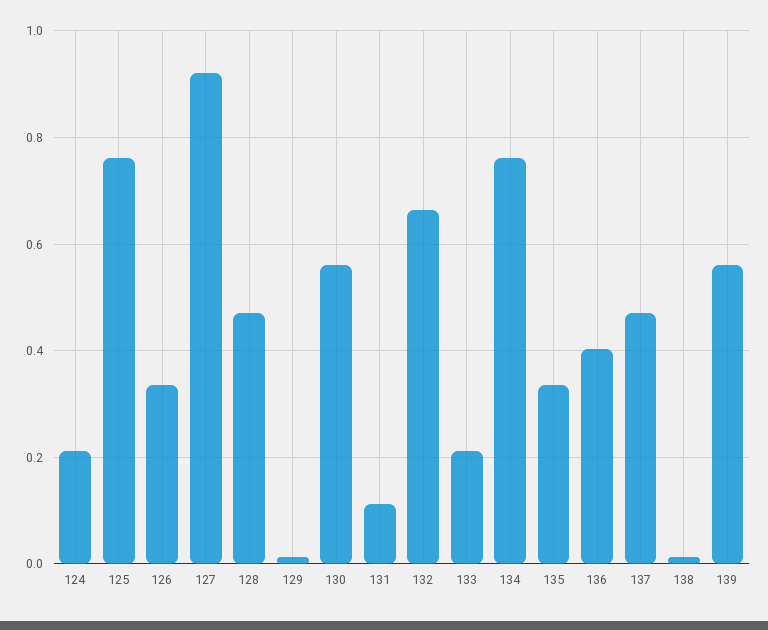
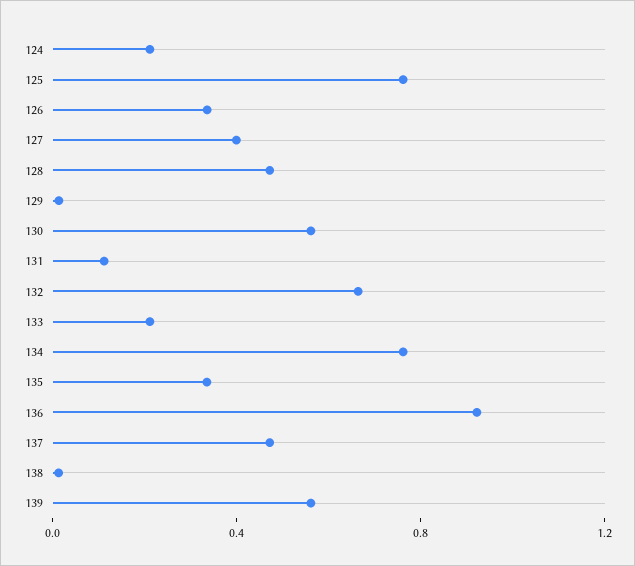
  {
    "124": 0.22,
    "125": 0.76,
    "126": 0.34,
-   "127": 0.92,
+   "127": 0.4,
    "128": 0.48,
    "129": 0.02,
    "130": 0.56,
    "131": 0.12,
    "132": 0.66,
    "133": 0.22,
    "134": 0.76,
    "135": 0.34,
-   "136": 0.4,
+   "136": 0.9,
    "137": 0.48,
    "138": 0.02,
    "139": 0.56
  }

